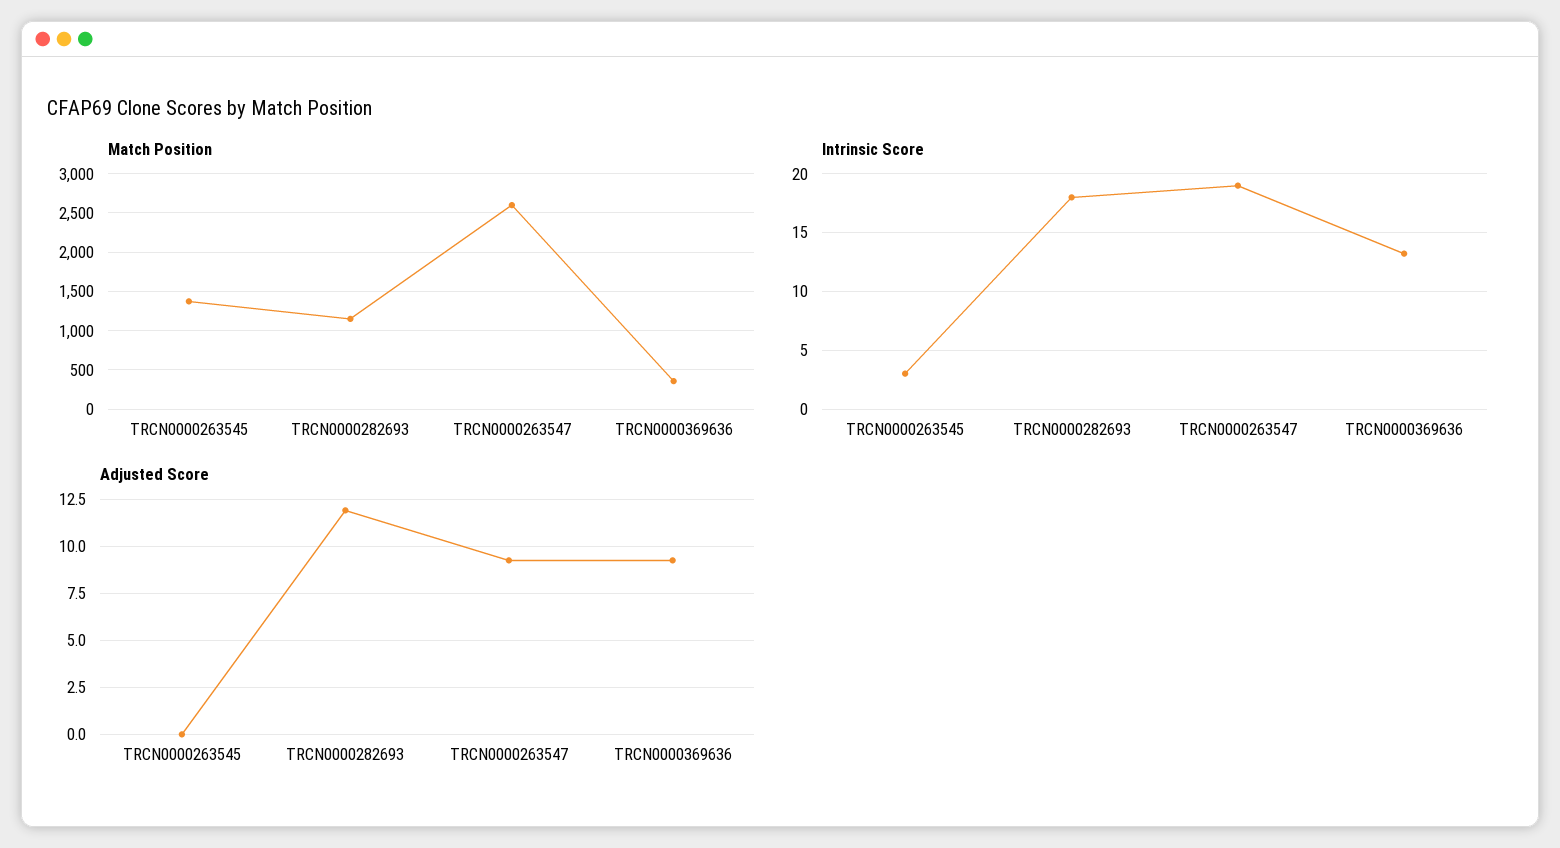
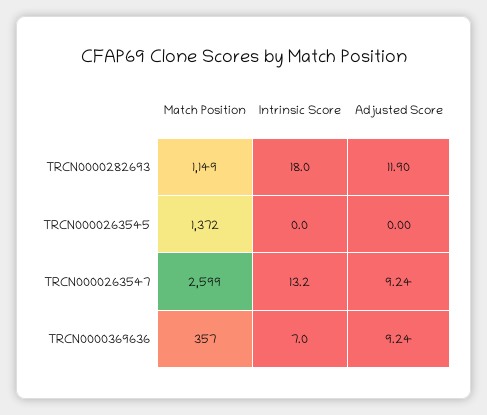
  {
    "Match Position": {
      "TRCN0000263545": 1372,
      "TRCN0000282693": 1149,
      "TRCN0000263547": 2599,
      "TRCN0000369636": 357
    },
    "Intrinsic Score": {
-     "TRCN0000263545": 3,
+     "TRCN0000263545": 0,
      "TRCN0000282693": 18,
-     "TRCN0000263547": 19,
+     "TRCN0000263547": 13.2,
-     "TRCN0000369636": 13
+     "TRCN0000369636": 7
    },
    "Adjusted Score": {
      "TRCN0000263545": 0,
      "TRCN0000282693": 11.9,
      "TRCN0000263547": 9.24,
      "TRCN0000369636": 9.24
    }
  }

